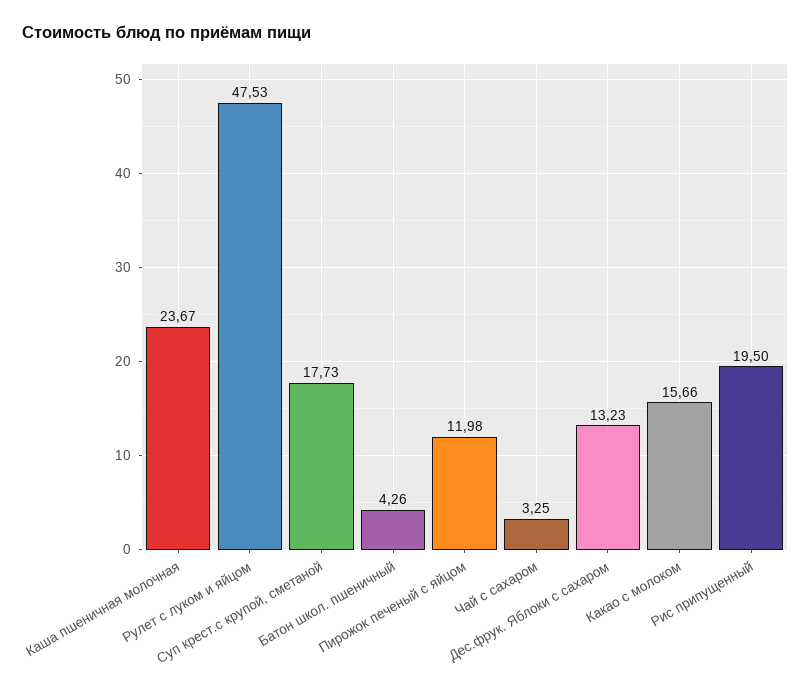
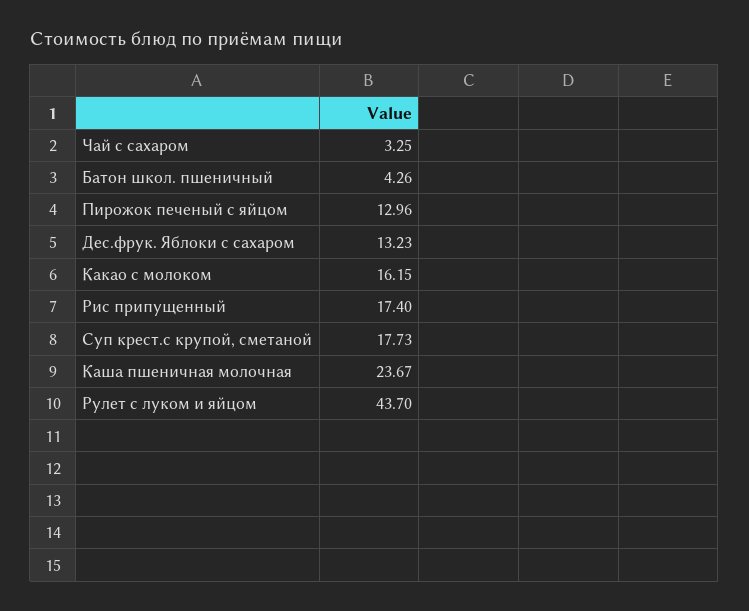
  {
    "Каша пшеничная молочная": 23.67,
-   "Рулет с луком и яйцом": 47.53,
+   "Рулет с луком и яйцом": 43.7,
    "Суп крест.с крупой, сметаной": 17.73,
    "Батон школ. пшеничный": 4.26,
-   "Пирожок печеный с яйцом": 11.98,
+   "Пирожок печеный с яйцом": 12.96,
    "Чай с сахаром": 3.25,
    "Дес.фрук. Яблоки с сахаром": 13.23,
-   "Какао с молоком": 15.66,
+   "Какао с молоком": 16.15,
-   "Рис припущенный": 19.5
+   "Рис припущенный": 17.4
  }

